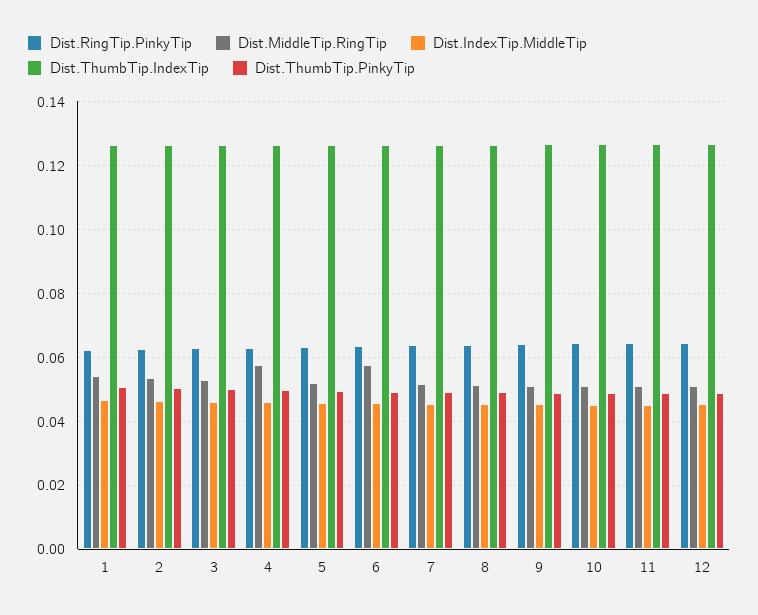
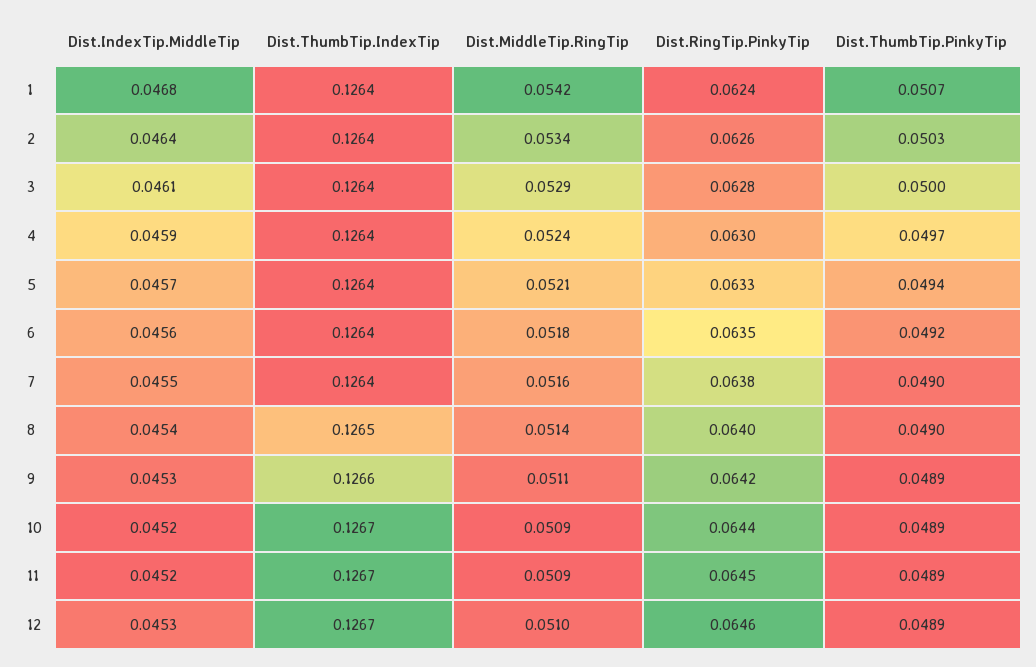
  {
    "Dist.RingTip.PinkyTip": {
      "1": 0.0624,
      "2": 0.0626,
      "3": 0.0628,
      "4": 0.063,
      "5": 0.0633,
      "6": 0.0635,
      "7": 0.0638,
      "8": 0.064,
      "9": 0.0642,
      "10": 0.0644,
      "11": 0.0645,
      "12": 0.0646
    },
    "Dist.MiddleTip.RingTip": {
      "1": 0.0542,
      "2": 0.0534,
      "3": 0.0529,
-     "4": 0.058,
+     "4": 0.0524,
      "5": 0.0521,
-     "6": 0.058,
+     "6": 0.0518,
      "7": 0.0516,
      "8": 0.0514,
      "9": 0.0511,
      "10": 0.0509,
      "11": 0.0509,
      "12": 0.051
    },
    "Dist.IndexTip.MiddleTip": {
      "1": 0.0468,
      "2": 0.0464,
      "3": 0.0461,
      "4": 0.0459,
      "5": 0.0457,
      "6": 0.0456,
      "7": 0.0455,
      "8": 0.0454,
      "9": 0.0453,
      "10": 0.0452,
      "11": 0.0452,
      "12": 0.0453
    },
    "Dist.ThumbTip.IndexTip": {
      "1": 0.1264,
      "2": 0.1264,
      "3": 0.1264,
      "4": 0.1264,
      "5": 0.1264,
      "6": 0.1264,
      "7": 0.1264,
      "8": 0.1265,
      "9": 0.1266,
      "10": 0.1267,
      "11": 0.1267,
      "12": 0.1267
    },
    "Dist.ThumbTip.PinkyTip": {
      "1": 0.0507,
      "2": 0.0503,
      "3": 0.05,
      "4": 0.0497,
      "5": 0.0494,
      "6": 0.0492,
      "7": 0.049,
      "8": 0.049,
      "9": 0.0489,
      "10": 0.0489,
      "11": 0.0489,
      "12": 0.0489
    }
  }

